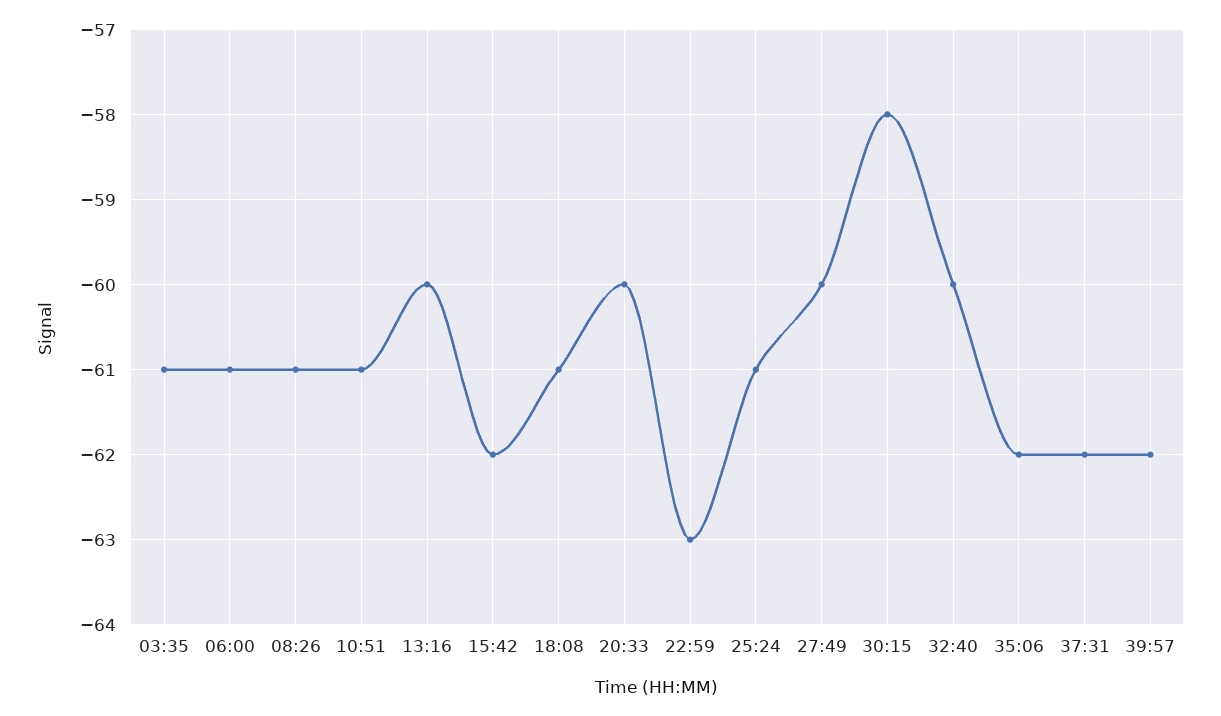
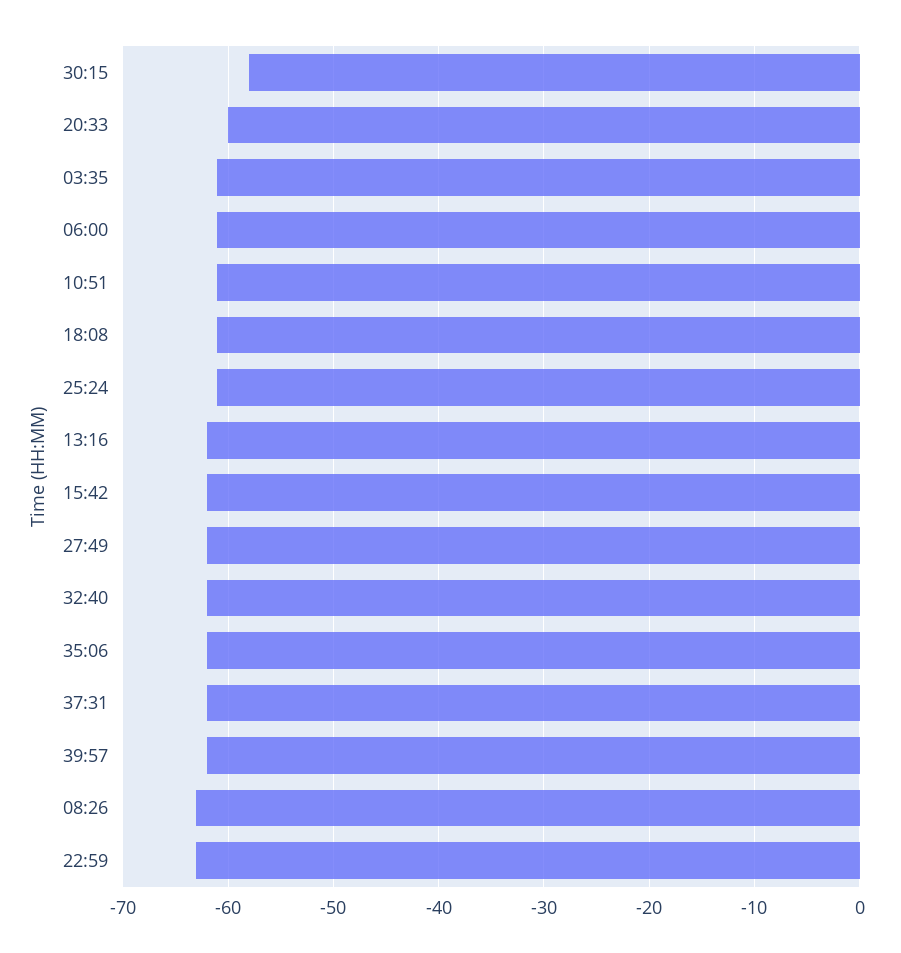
  {
    "03:35": -61,
    "06:00": -61,
-   "08:26": -61,
+   "08:26": -63,
    "10:51": -61,
-   "13:16": -60,
+   "13:16": -62,
    "15:42": -62,
    "18:08": -61,
    "20:33": -60,
    "22:59": -63,
    "25:24": -61,
-   "27:49": -60,
+   "27:49": -62,
    "30:15": -58,
-   "32:40": -60,
+   "32:40": -62,
    "35:06": -62,
    "37:31": -62,
    "39:57": -62
  }

